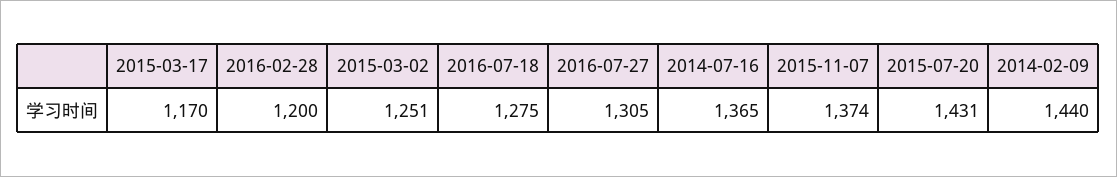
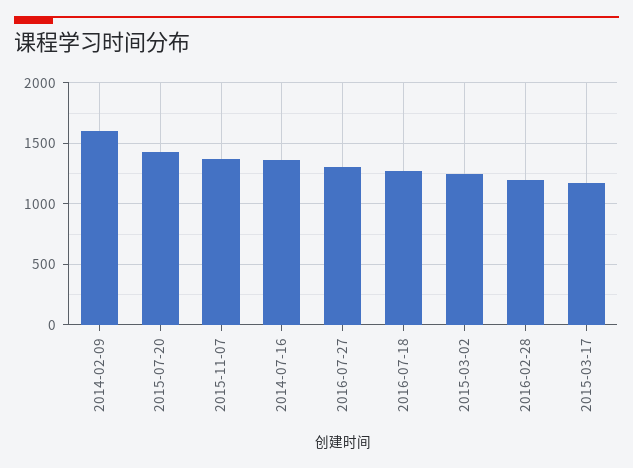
  {
    "2015-03-17": 1170,
    "2016-02-28": 1200,
    "2015-03-02": 1251,
    "2016-07-18": 1275,
    "2016-07-27": 1305,
    "2014-07-16": 1365,
    "2015-11-07": 1374,
    "2015-07-20": 1431,
-   "2014-02-09": 1440
+   "2014-02-09": 1600
  }

